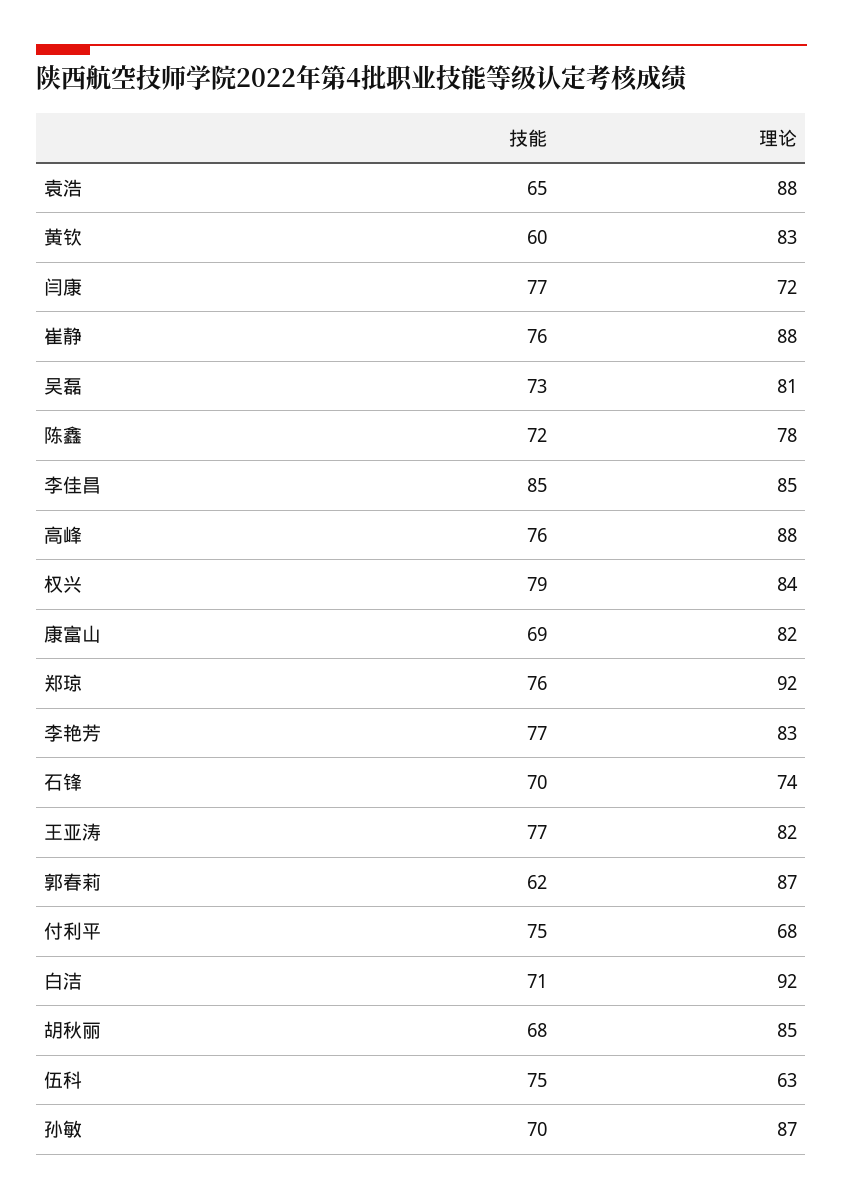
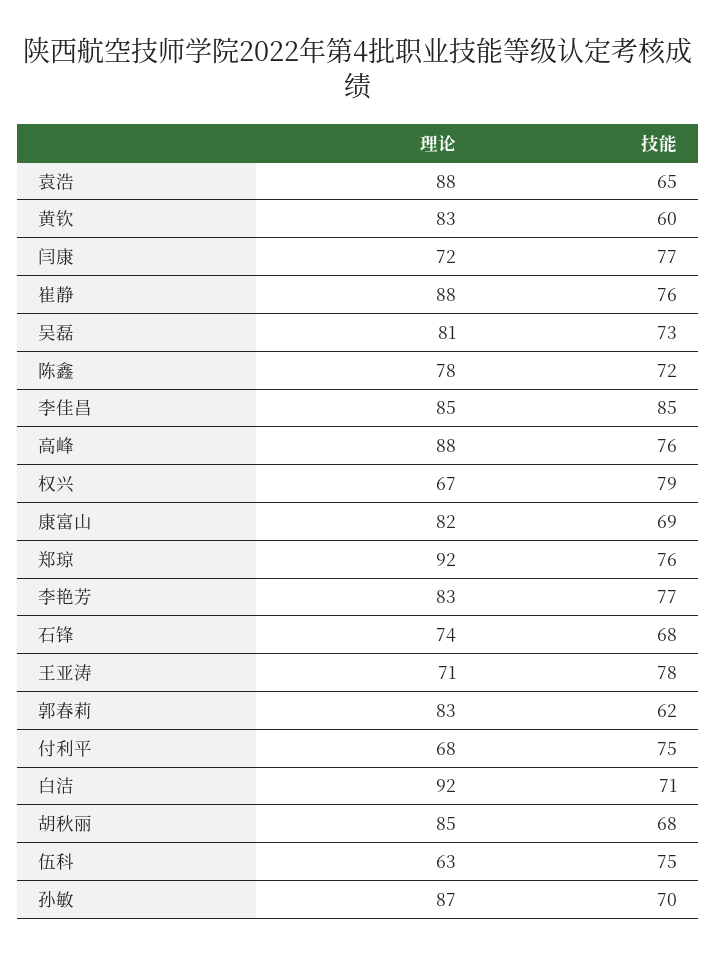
  {
    "技能": {
      "袁浩": 65,
      "黄钦": 60,
      "闫康": 77,
      "崔静": 76,
      "吴磊": 73,
      "陈鑫": 72,
      "李佳昌": 85,
      "高峰": 76,
      "权兴": 79,
      "康富山": 69,
      "郑琼": 76,
      "李艳芳": 77,
-     "石锋": 70,
+     "石锋": 68,
-     "王亚涛": 77,
+     "王亚涛": 78,
      "郭春莉": 62,
      "付利平": 75,
      "白洁": 71,
      "胡秋丽": 68,
      "伍科": 75,
      "孙敏": 70
    },
    "理论": {
      "袁浩": 88,
      "黄钦": 83,
      "闫康": 72,
      "崔静": 88,
      "吴磊": 81,
      "陈鑫": 78,
      "李佳昌": 85,
      "高峰": 88,
-     "权兴": 84,
+     "权兴": 67,
      "康富山": 82,
      "郑琼": 92,
      "李艳芳": 83,
      "石锋": 74,
-     "王亚涛": 82,
+     "王亚涛": 71,
-     "郭春莉": 87,
+     "郭春莉": 83,
      "付利平": 68,
      "白洁": 92,
      "胡秋丽": 85,
      "伍科": 63,
      "孙敏": 87
    }
  }

